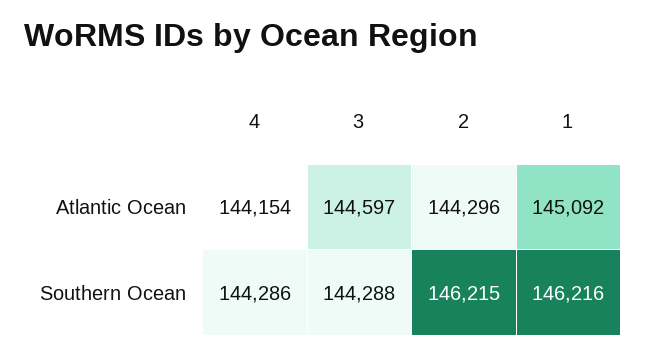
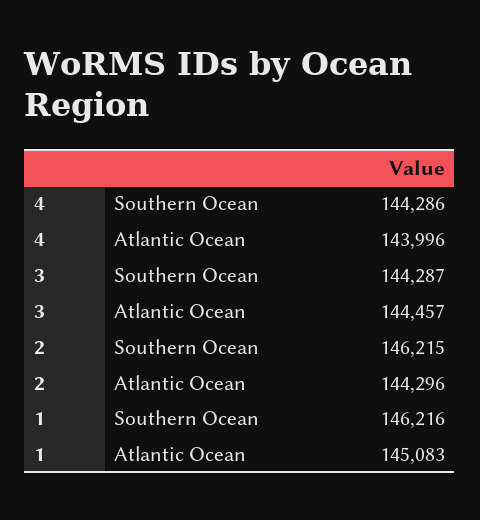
  {
    "4": {
-     "Atlantic Ocean": 144154,
+     "Atlantic Ocean": 143996,
      "Southern Ocean": 144286
    },
    "3": {
-     "Atlantic Ocean": 144597,
+     "Atlantic Ocean": 144457,
-     "Southern Ocean": 144288
+     "Southern Ocean": 144287
    },
    "2": {
      "Atlantic Ocean": 144296,
      "Southern Ocean": 146215
    },
    "1": {
-     "Atlantic Ocean": 145092,
+     "Atlantic Ocean": 145083,
      "Southern Ocean": 146216
    }
  }

